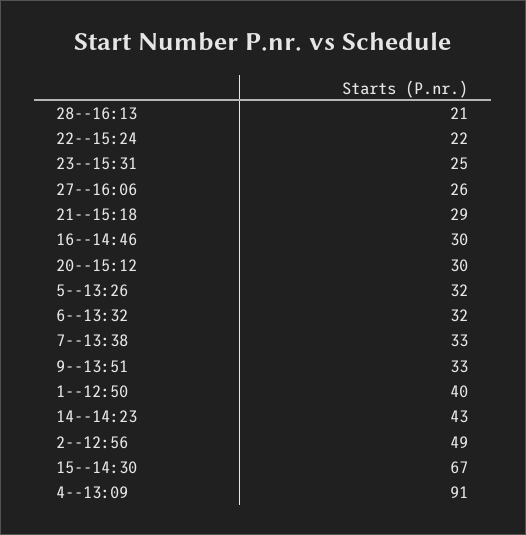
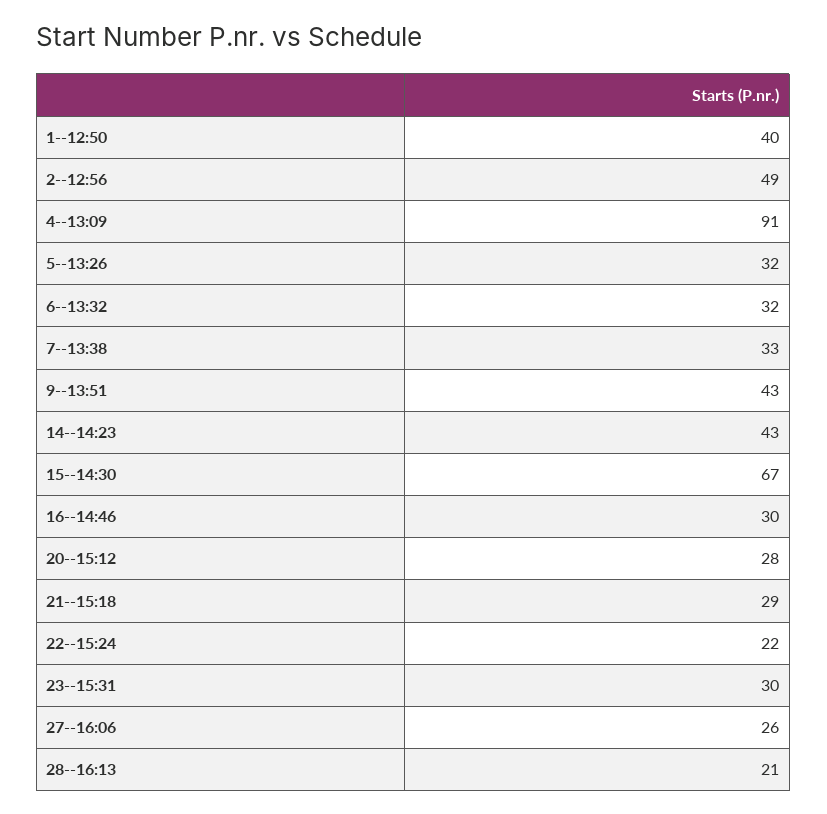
  {
    "28--16:13": 21,
    "22--15:24": 22,
-   "23--15:31": 25,
+   "23--15:31": 30,
    "27--16:06": 26,
    "21--15:18": 29,
    "16--14:46": 30,
-   "20--15:12": 30,
+   "20--15:12": 28,
    "5--13:26": 32,
    "6--13:32": 32,
    "7--13:38": 33,
-   "9--13:51": 33,
+   "9--13:51": 43,
    "1--12:50": 40,
    "14--14:23": 43,
    "2--12:56": 49,
    "15--14:30": 67,
    "4--13:09": 91
  }

